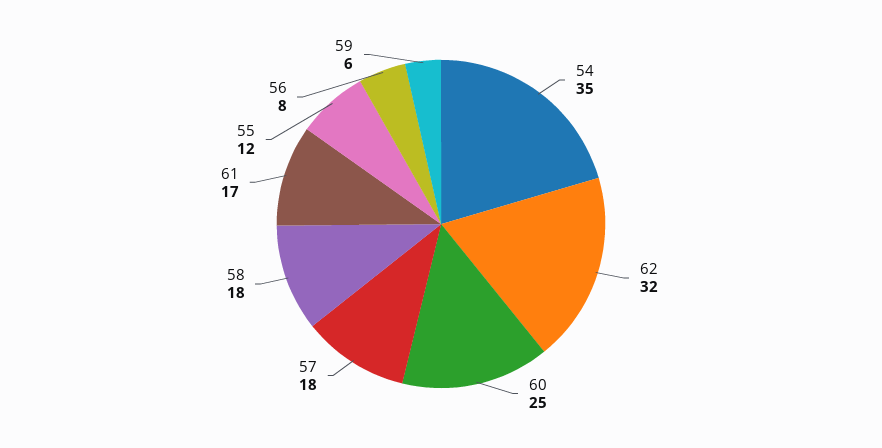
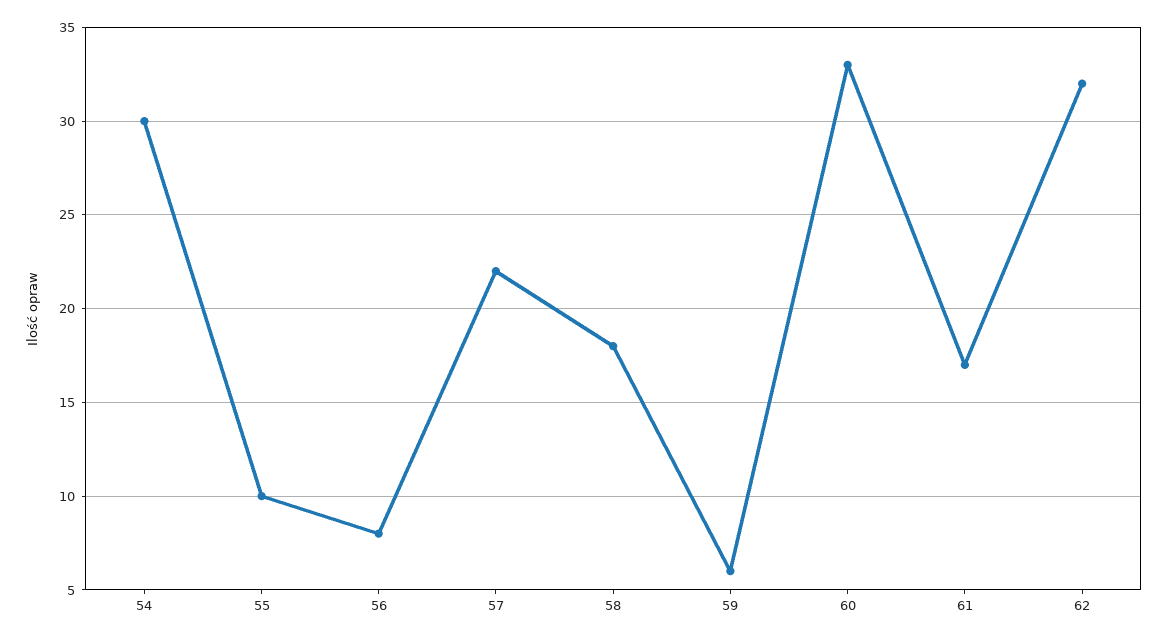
  {
-   "54": 35,
+   "54": 30,
    "62": 32,
-   "60": 25,
+   "60": 33,
-   "57": 18,
+   "57": 22,
    "58": 18,
    "61": 17,
-   "55": 12,
+   "55": 10,
    "56": 8,
    "59": 6
  }

